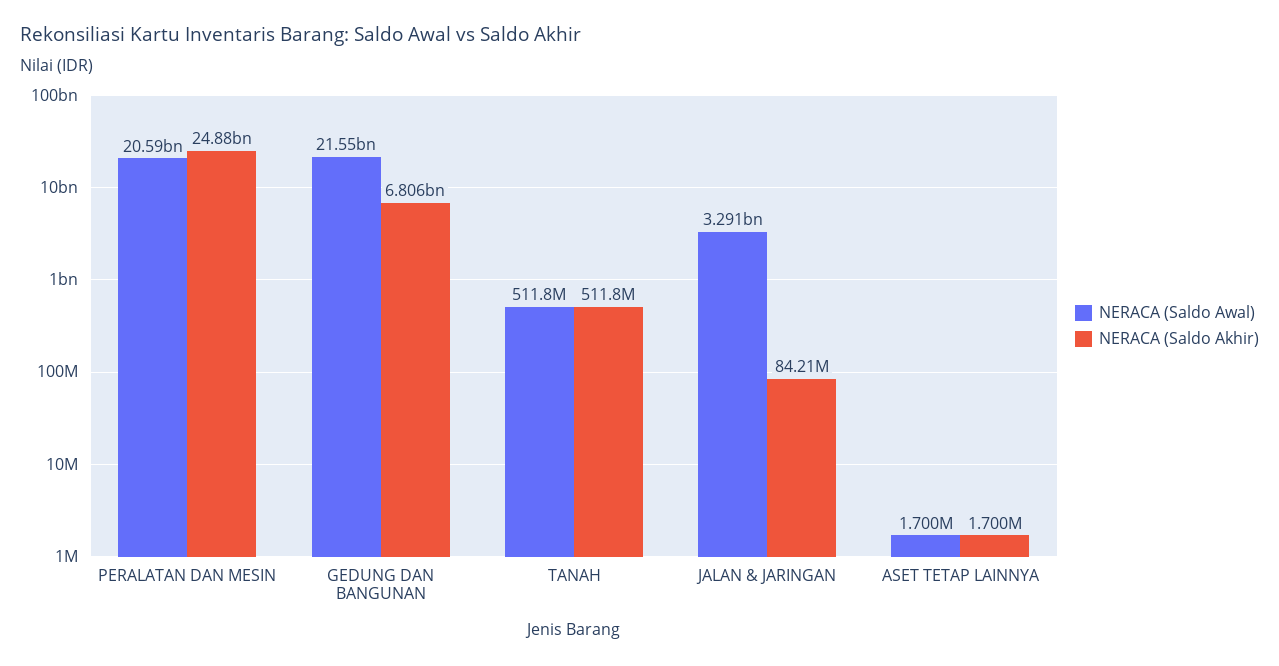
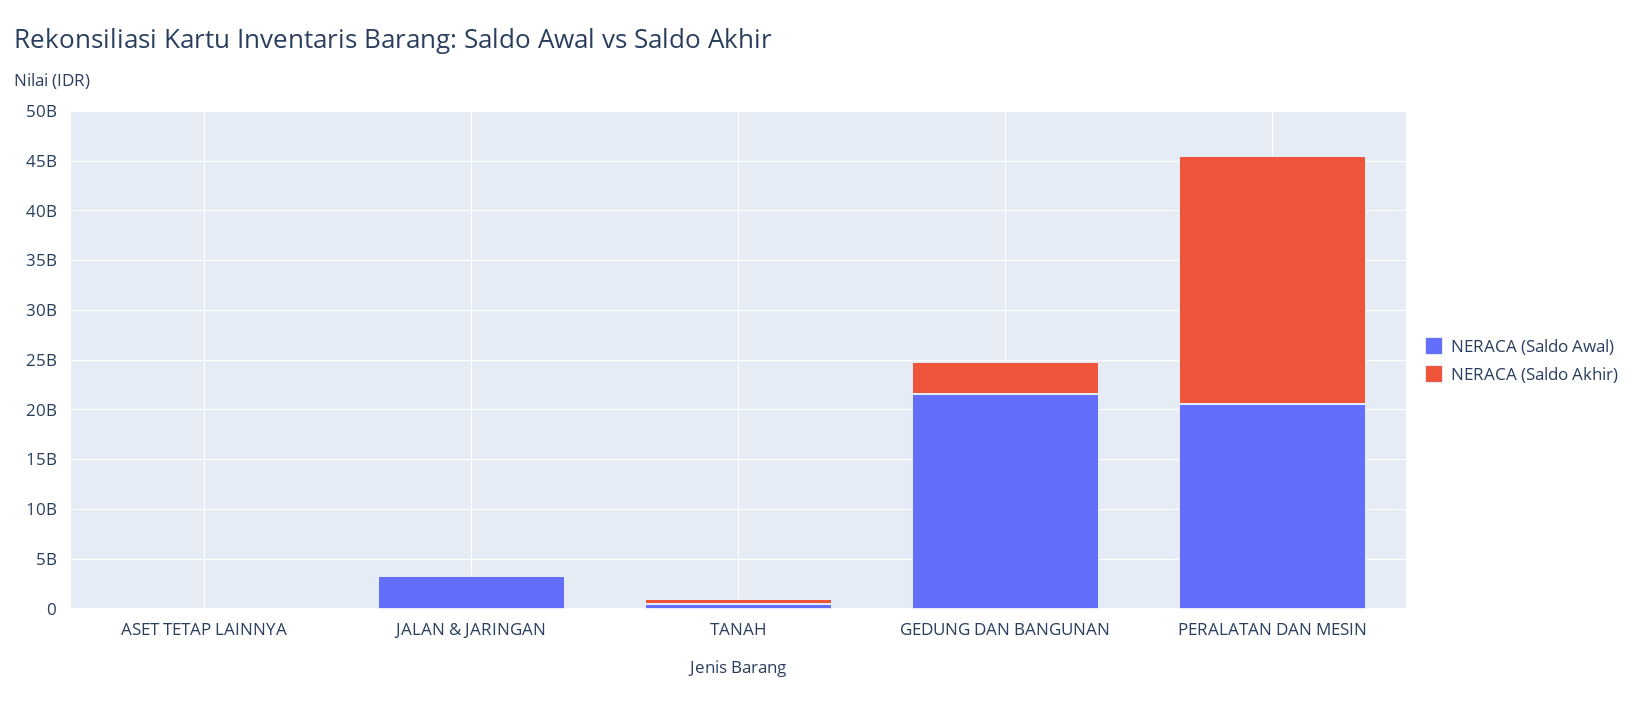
  {
    "NERACA (Saldo Awal)": {
      "PERALATAN DAN MESIN": 20590000000,
      "GEDUNG DAN BANGUNAN": 21550000000,
      "TANAH": 511800000,
      "JALAN & JARINGAN": 3291000000,
      "ASET TETAP LAINNYA": 1700000
    },
    "NERACA (Saldo Akhir)": {
      "PERALATAN DAN MESIN": 24880000000,
-     "GEDUNG DAN BANGUNAN": 6806000000,
+     "GEDUNG DAN BANGUNAN": 3000000000,
      "TANAH": 511800000,
      "JALAN & JARINGAN": 84210000,
      "ASET TETAP LAINNYA": 1700000
    }
  }

